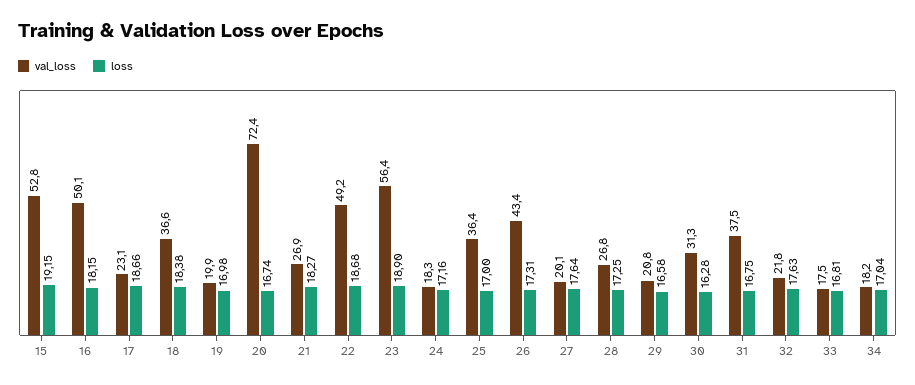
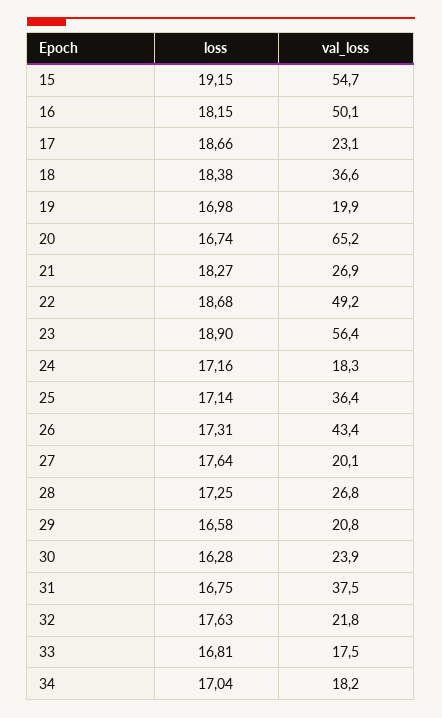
  {
    "val_loss": {
-     "15": 52.8,
+     "15": 54.7,
      "16": 50.1,
      "17": 23.1,
      "18": 36.6,
      "19": 19.9,
-     "20": 72.4,
+     "20": 65.2,
      "21": 26.9,
      "22": 49.2,
      "23": 56.4,
      "24": 18.3,
      "25": 36.4,
      "26": 43.4,
      "27": 20.1,
      "28": 26.8,
      "29": 20.8,
-     "30": 31.3,
+     "30": 23.9,
      "31": 37.5,
      "32": 21.8,
      "33": 17.5,
      "34": 18.2
    },
    "loss": {
      "15": 19.15,
      "16": 18.15,
      "17": 18.66,
      "18": 18.38,
      "19": 16.98,
      "20": 16.74,
      "21": 18.27,
      "22": 18.68,
      "23": 18.9,
      "24": 17.16,
-     "25": 17,
+     "25": 17.14,
      "26": 17.31,
      "27": 17.64,
      "28": 17.25,
      "29": 16.58,
      "30": 16.28,
      "31": 16.75,
      "32": 17.63,
      "33": 16.81,
      "34": 17.04
    }
  }

